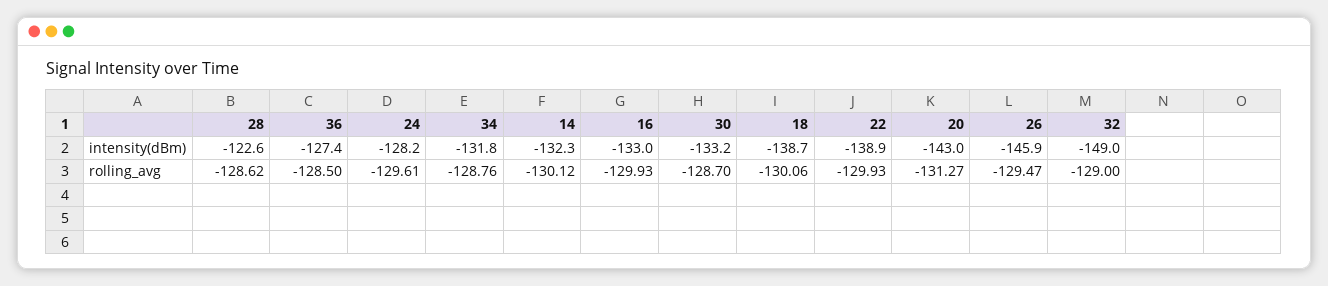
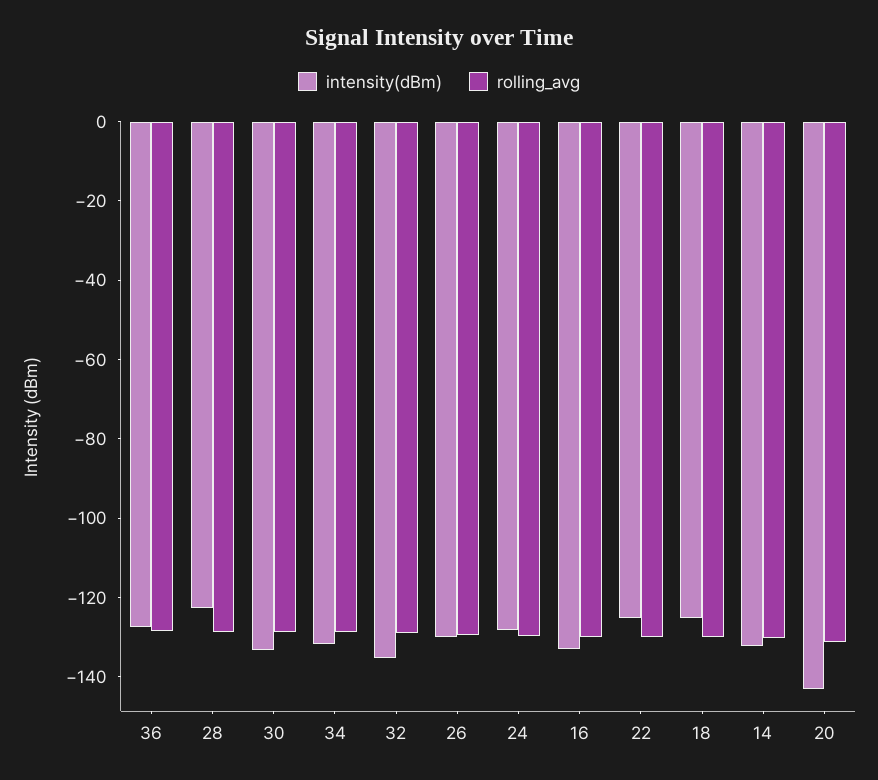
  {
    "intensity(dBm)": {
      "28": -122.6,
      "36": -127.4,
      "24": -128.2,
      "34": -131.8,
      "14": -132.3,
      "16": -133,
      "30": -133.2,
-     "18": -138.7,
+     "18": -125,
-     "22": -138.9,
+     "22": -125,
      "20": -143,
-     "26": -145.9,
+     "26": -130,
-     "32": -149
+     "32": -135
    },
    "rolling_avg": {
      "28": -128.62,
      "36": -128.5,
      "24": -129.61,
      "34": -128.76,
      "14": -130.12,
      "16": -129.93,
      "30": -128.7,
      "18": -130.06,
      "22": -129.93,
      "20": -131.27,
      "26": -129.47,
      "32": -129
    }
  }

